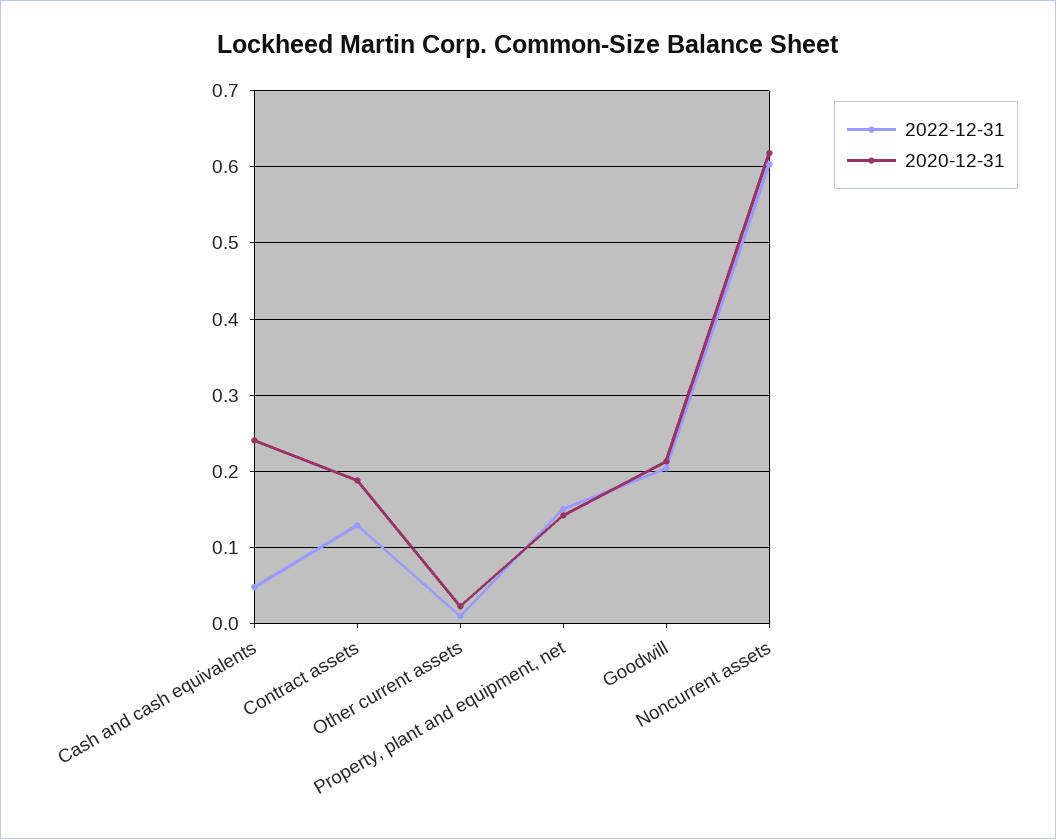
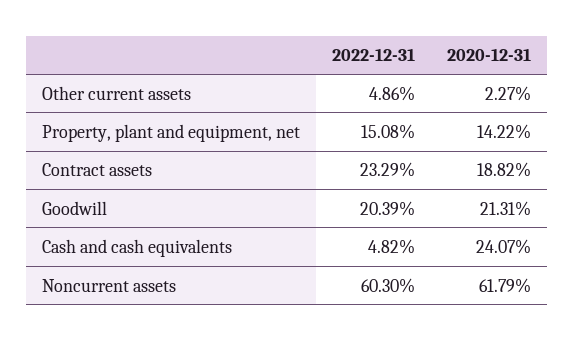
  {
    "2022-12-31": {
      "Cash and cash equivalents": 0.0482,
-     "Contract assets": 0.13,
+     "Contract assets": 0.2329,
-     "Other current assets": 0.01,
+     "Other current assets": 0.0486,
      "Property, plant and equipment, net": 0.1508,
      "Goodwill": 0.2039,
      "Noncurrent assets": 0.603
    },
    "2020-12-31": {
      "Cash and cash equivalents": 0.2407,
      "Contract assets": 0.1882,
      "Other current assets": 0.0227,
      "Property, plant and equipment, net": 0.1422,
      "Goodwill": 0.2131,
      "Noncurrent assets": 0.6179
    }
  }

